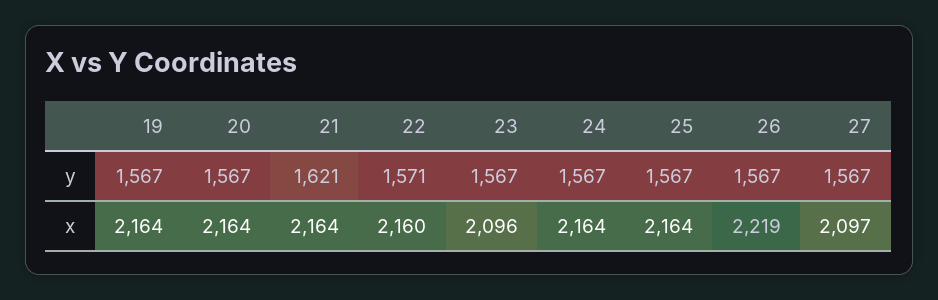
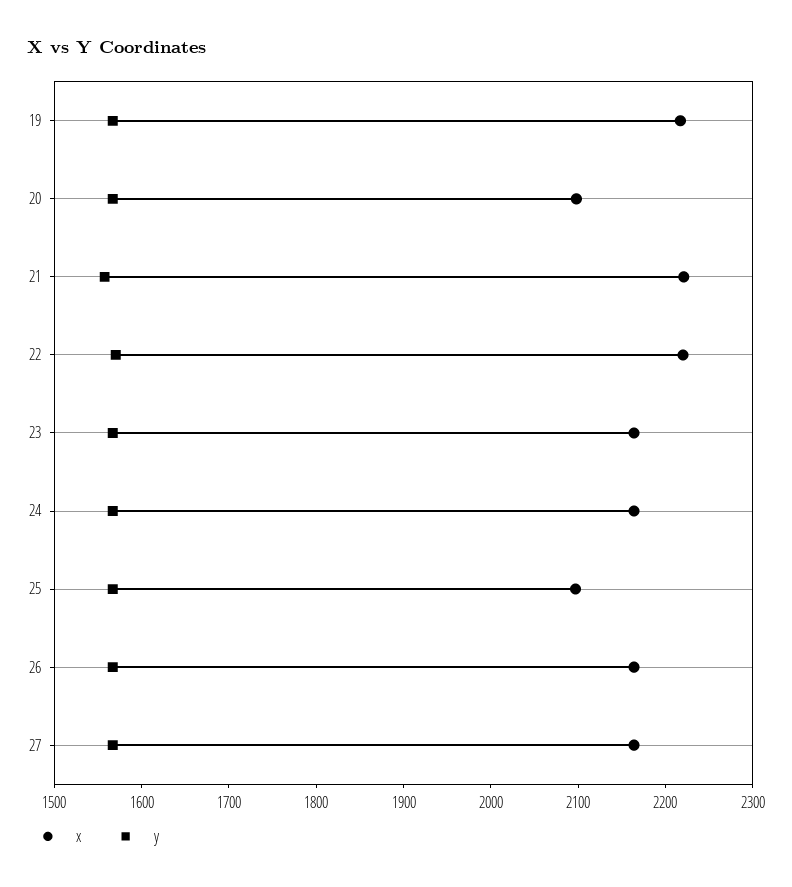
  {
    "y": {
      "19": 1567,
      "20": 1567,
-     "21": 1621,
+     "21": 1560,
      "22": 1571,
      "23": 1567,
      "24": 1567,
      "25": 1567,
      "26": 1567,
      "27": 1567
    },
    "x": {
-     "19": 2164,
+     "19": 2220,
-     "20": 2164,
+     "20": 2100,
-     "21": 2164,
+     "21": 2220,
-     "22": 2160,
+     "22": 2220,
-     "23": 2096,
+     "23": 2160,
      "24": 2164,
-     "25": 2164,
+     "25": 2100,
-     "26": 2219,
+     "26": 2160,
-     "27": 2097
+     "27": 2160
    }
  }

